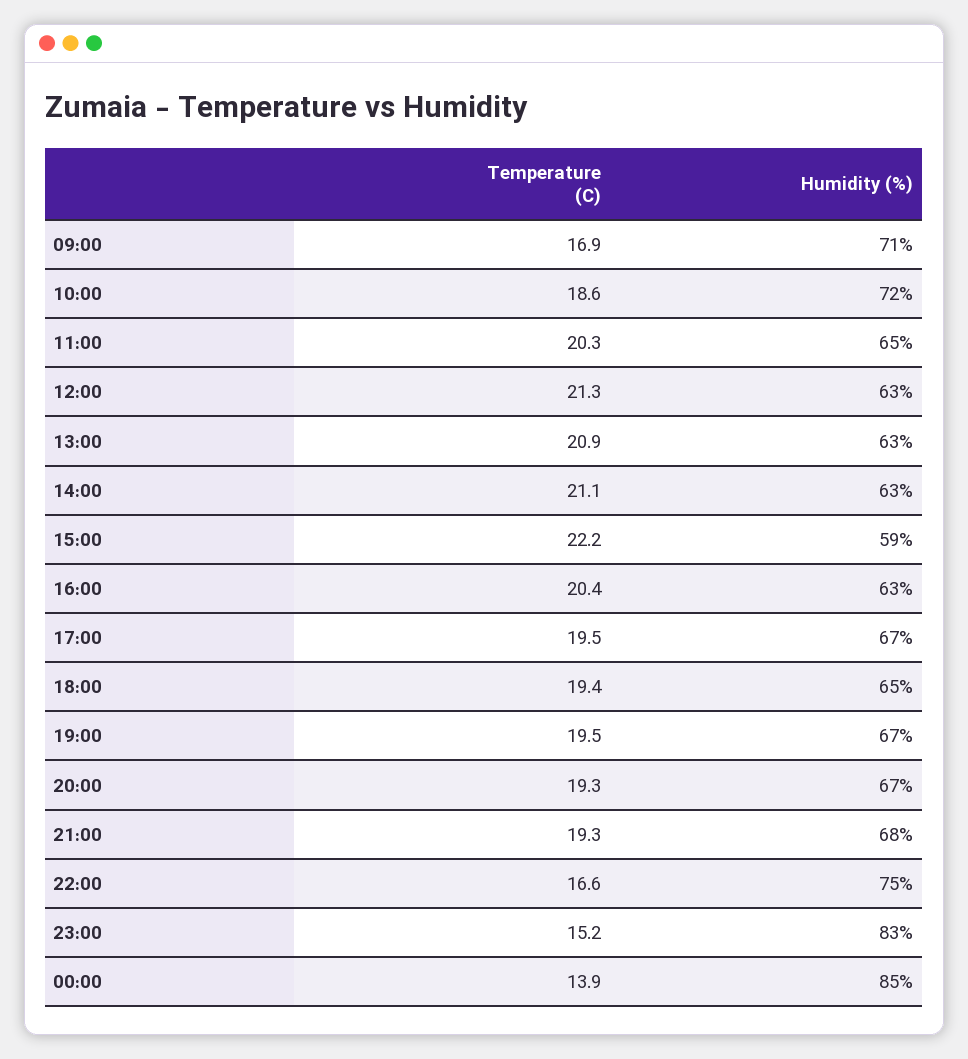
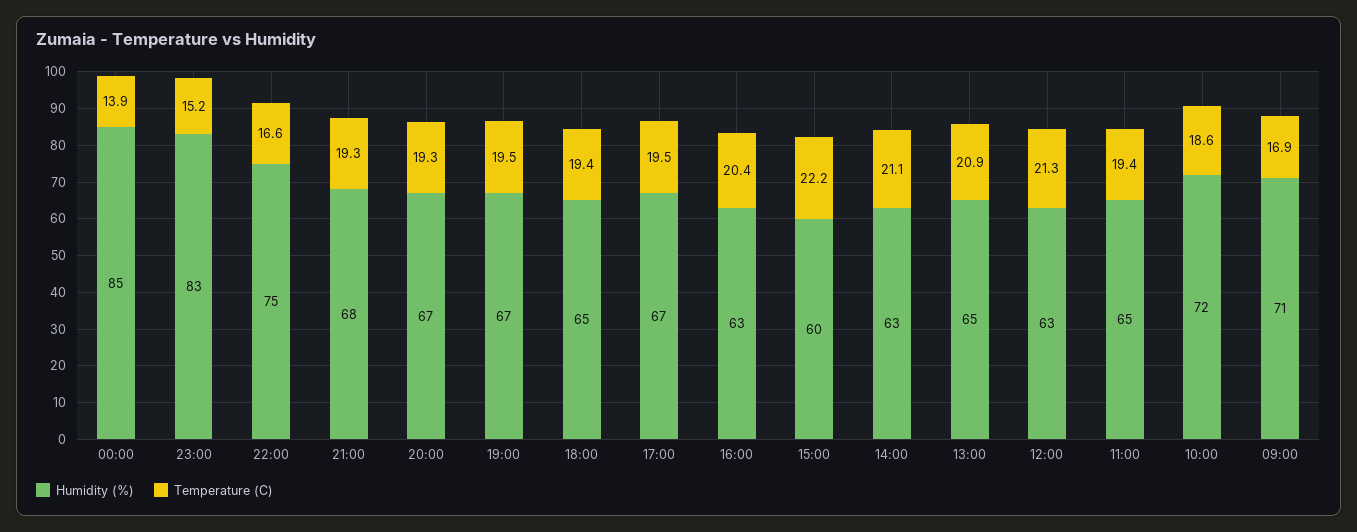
  {
    "Temperature (C)": {
      "09:00": 16.9,
      "10:00": 18.6,
-     "11:00": 20.3,
+     "11:00": 19.4,
      "12:00": 21.3,
      "13:00": 20.9,
      "14:00": 21.1,
      "15:00": 22.2,
      "16:00": 20.4,
      "17:00": 19.5,
      "18:00": 19.4,
      "19:00": 19.5,
      "20:00": 19.3,
      "21:00": 19.3,
      "22:00": 16.6,
      "23:00": 15.2,
      "00:00": 13.9
    },
    "Humidity (%)": {
      "09:00": 71,
      "10:00": 72,
      "11:00": 65,
      "12:00": 63,
-     "13:00": 63,
+     "13:00": 65,
      "14:00": 63,
-     "15:00": 59,
+     "15:00": 60,
      "16:00": 63,
      "17:00": 67,
      "18:00": 65,
      "19:00": 67,
      "20:00": 67,
      "21:00": 68,
      "22:00": 75,
      "23:00": 83,
      "00:00": 85
    }
  }

